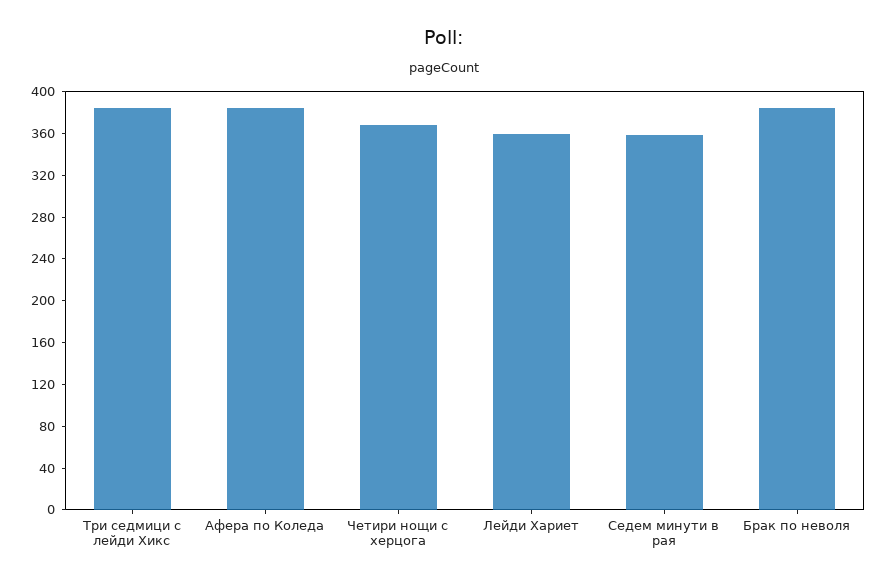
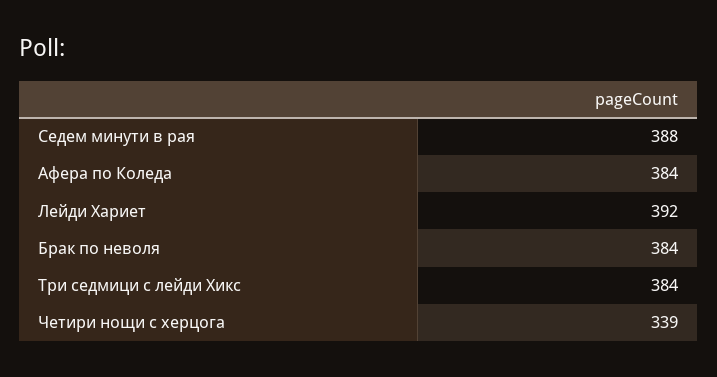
  {
    "Три седмици с лейди Хикс": 384,
    "Афера по Коледа": 384,
-   "Четири нощи с херцога": 370,
+   "Четири нощи с херцога": 339,
-   "Лейди Хариет": 360,
+   "Лейди Хариет": 392,
-   "Седем минути в рая": 360,
+   "Седем минути в рая": 388,
    "Брак по неволя": 384
  }

